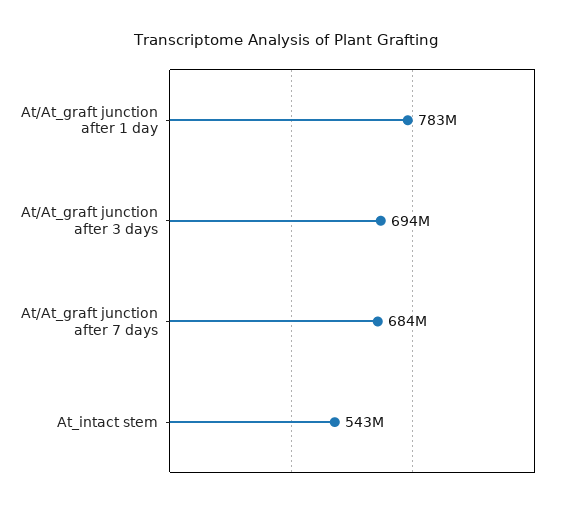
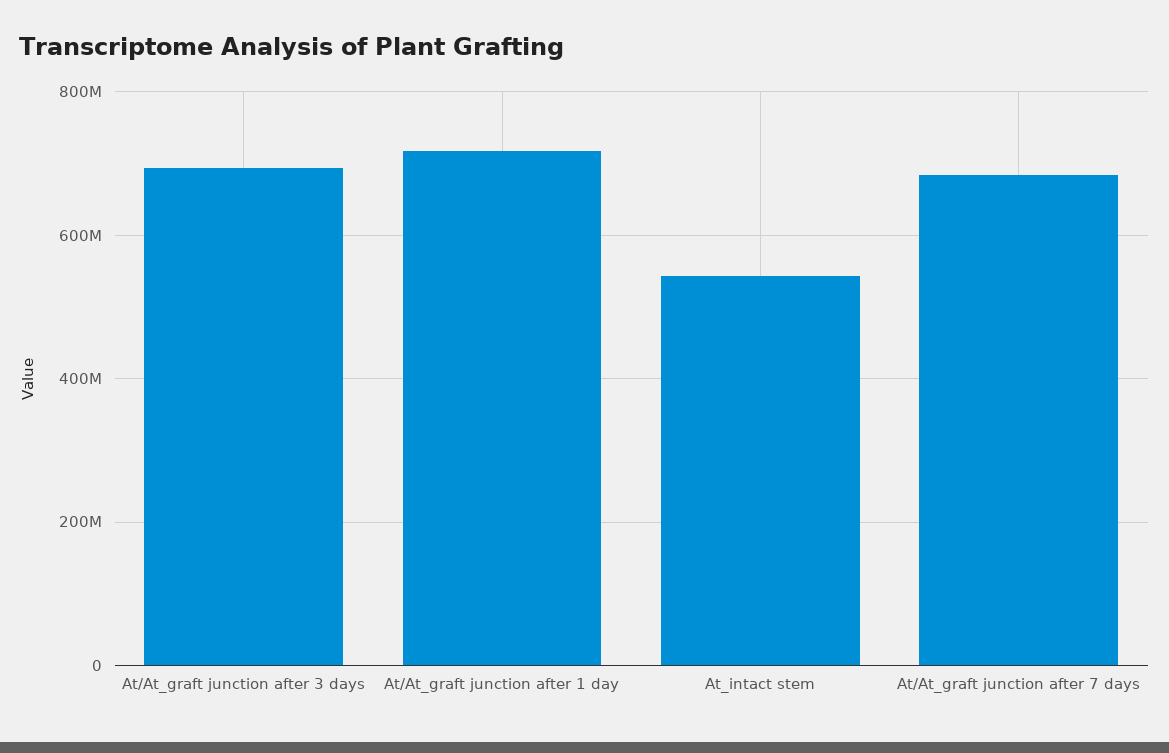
  {
-   "At/At_graft junction after 1 day": 783000000,
+   "At/At_graft junction after 1 day": 720000000,
    "At/At_graft junction after 3 days": 694000000,
    "At/At_graft junction after 7 days": 684000000,
    "At_intact stem": 543000000
  }

